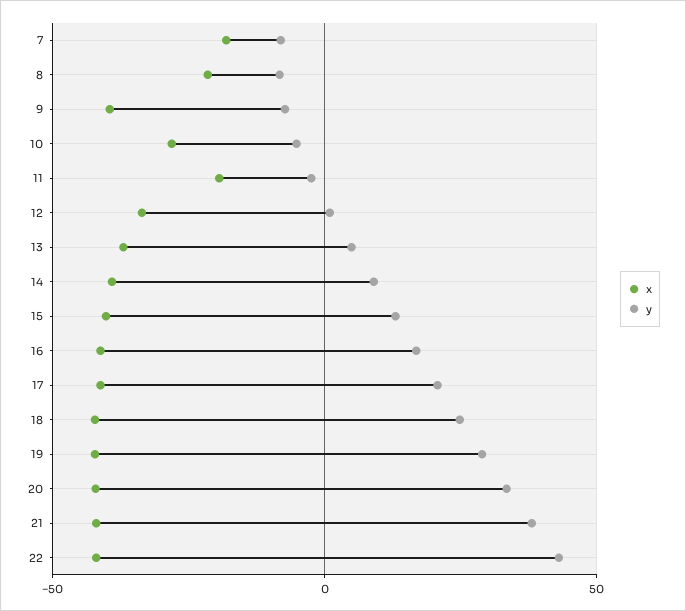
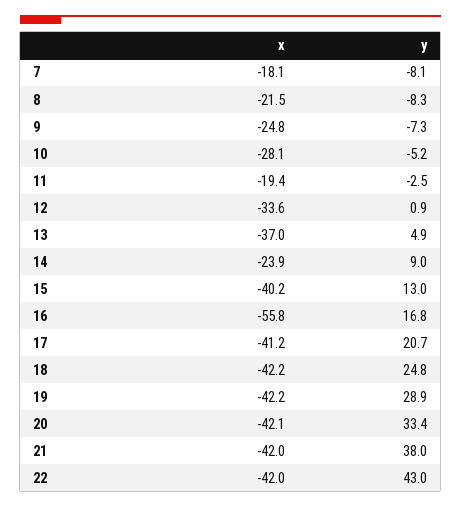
  {
    "x": {
      "7": -18.1,
      "8": -21.5,
-     "9": -40,
+     "9": -24.8,
      "10": -28.1,
      "11": -19.4,
      "12": -33.6,
      "13": -37,
-     "14": -40,
+     "14": -23.9,
      "15": -40.2,
-     "16": -40,
+     "16": -55.8,
      "17": -41.2,
      "18": -42.2,
      "19": -42.2,
      "20": -42.1,
      "21": -42,
      "22": -42
    },
    "y": {
      "7": -8.1,
      "8": -8.3,
      "9": -7.3,
      "10": -5.2,
      "11": -2.5,
      "12": 0.9,
      "13": 4.9,
      "14": 9,
      "15": 13,
      "16": 16.8,
      "17": 20.7,
      "18": 24.8,
      "19": 28.9,
      "20": 33.4,
      "21": 38,
      "22": 43
    }
  }

